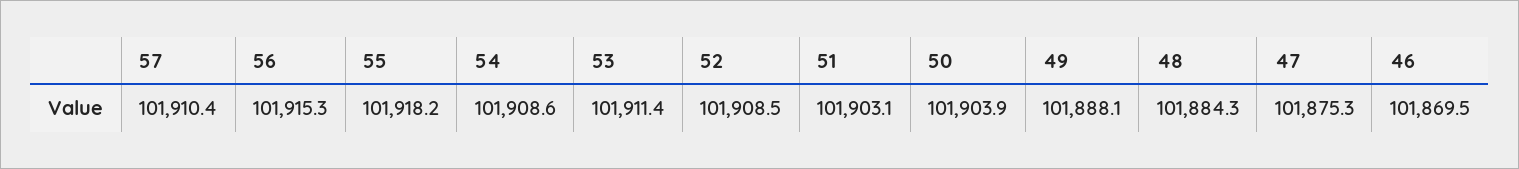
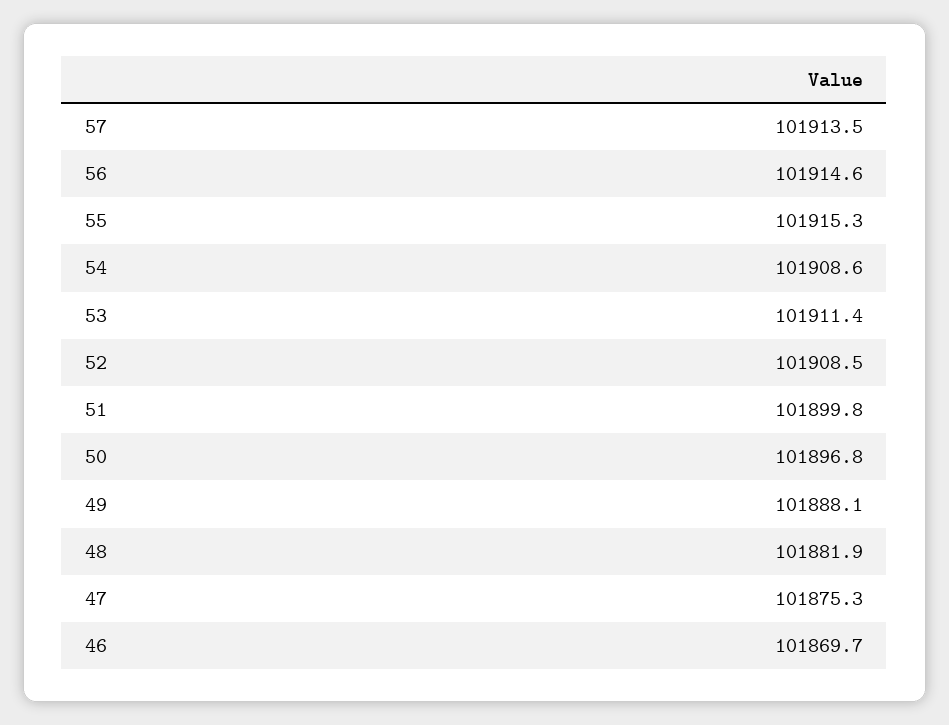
  {
-   "57": 101910.4,
+   "57": 101913.5,
-   "56": 101915.3,
+   "56": 101914.6,
-   "55": 101918.2,
+   "55": 101915.3,
    "54": 101908.6,
    "53": 101911.4,
    "52": 101908.5,
-   "51": 101903.1,
+   "51": 101899.8,
-   "50": 101903.9,
+   "50": 101896.8,
    "49": 101888.1,
-   "48": 101884.3,
+   "48": 101881.9,
    "47": 101875.3,
-   "46": 101869.5
+   "46": 101869.7
  }

